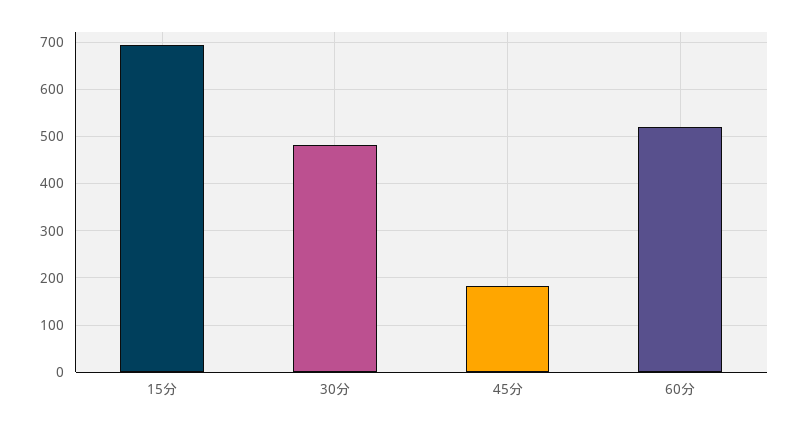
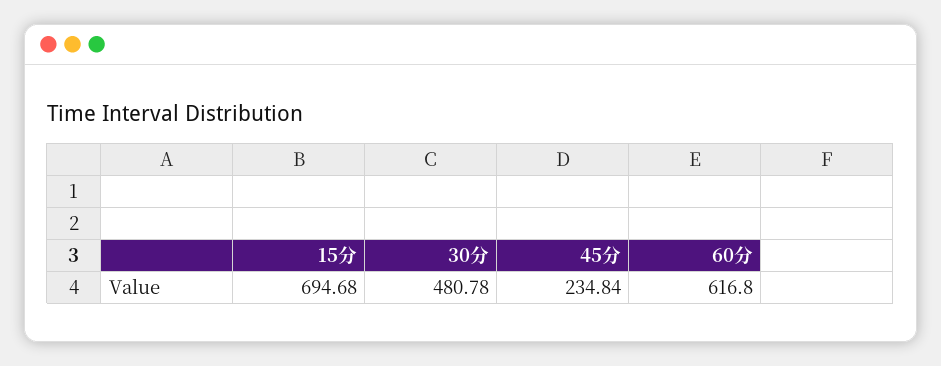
  {
    "15分": 694.68,
    "30分": 480.78,
-   "45分": 180,
+   "45分": 234.84,
-   "60分": 520
+   "60分": 616.8
  }

